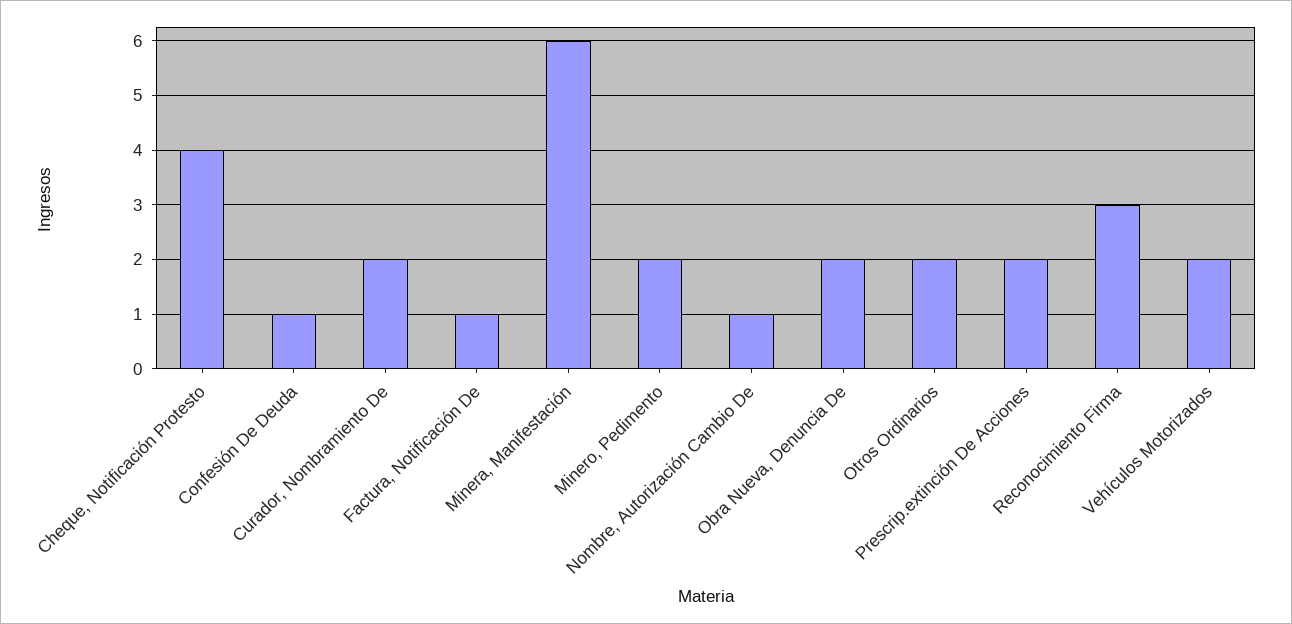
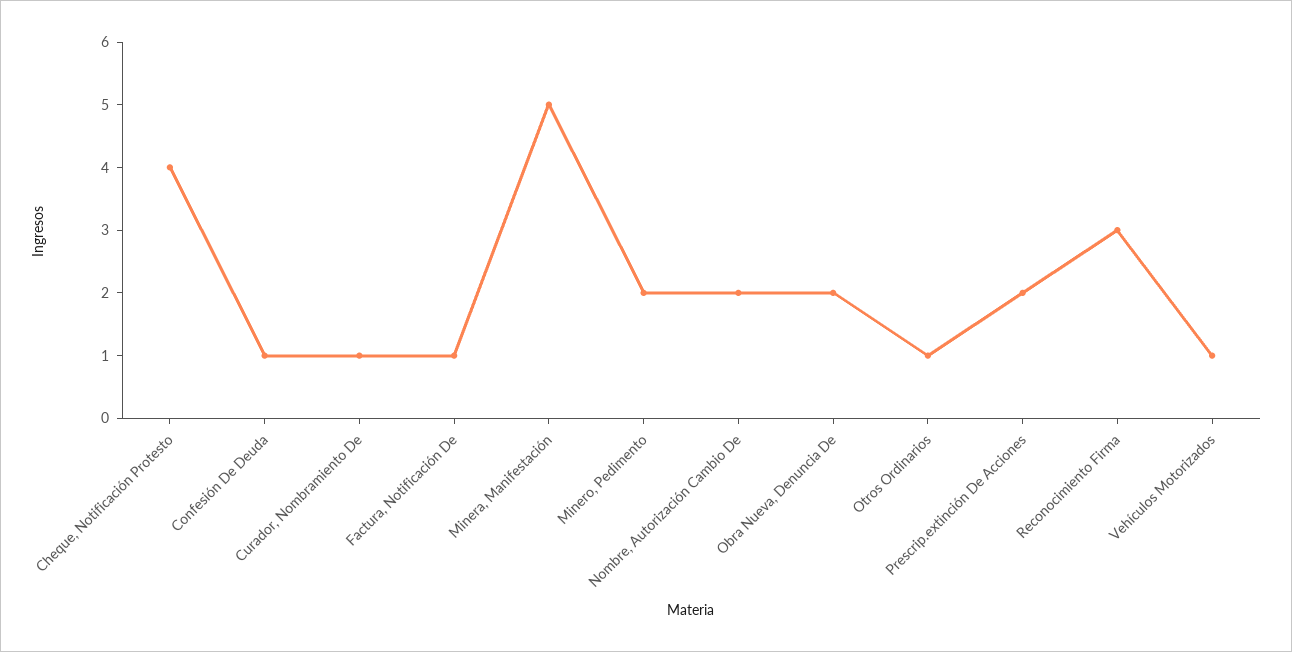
  {
    "Cheque, Notificación Protesto": 4,
    "Confesión De Deuda": 1,
-   "Curador, Nombramiento De": 2,
+   "Curador, Nombramiento De": 1,
    "Factura, Notificación De": 1,
-   "Minera, Manifestación": 6,
+   "Minera, Manifestación": 5,
    "Minero, Pedimento": 2,
-   "Nombre, Autorización Cambio De": 1,
+   "Nombre, Autorización Cambio De": 2,
    "Obra Nueva, Denuncia De": 2,
-   "Otros Ordinarios": 2,
+   "Otros Ordinarios": 1,
    "Prescrip.extinción De Acciones": 2,
    "Reconocimiento Firma": 3,
-   "Vehículos Motorizados": 2
+   "Vehículos Motorizados": 1
  }

